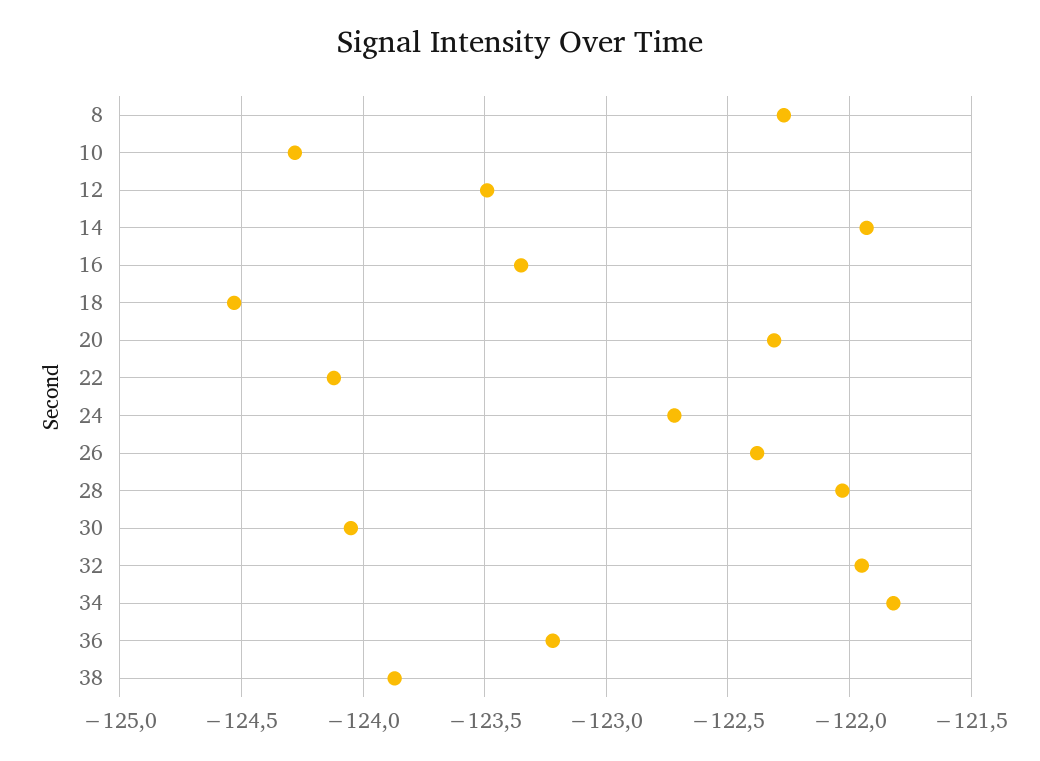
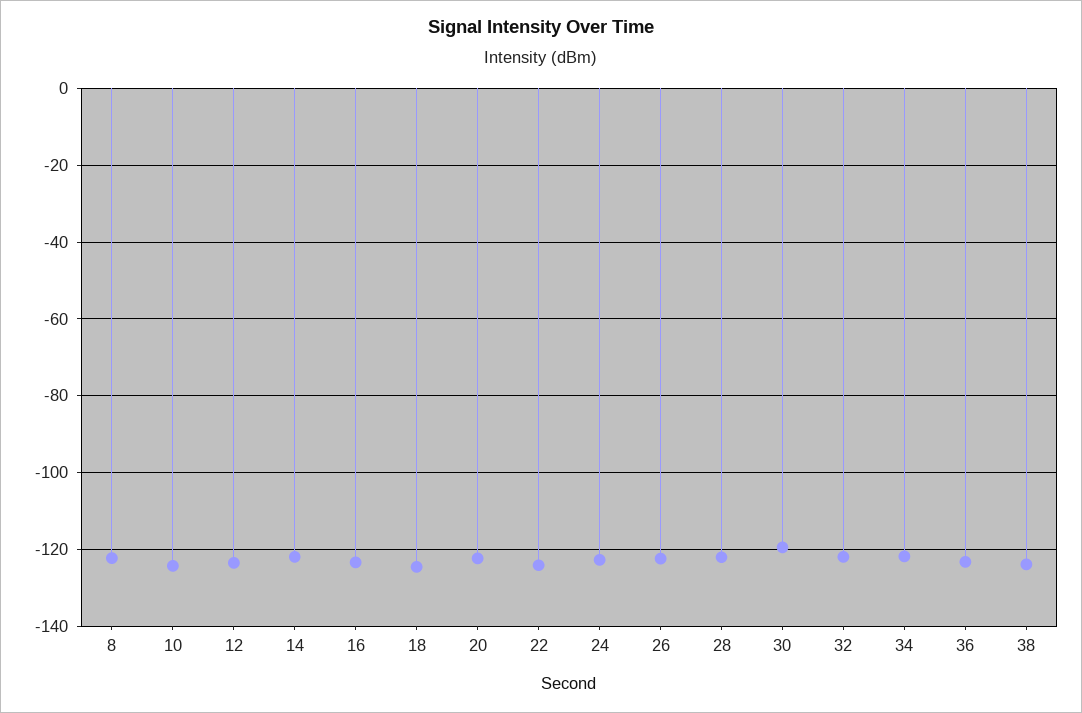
  {
    "8": -122.25,
    "10": -124.3,
    "12": -123.5,
    "14": -121.95,
    "16": -123.35,
    "18": -124.55,
    "20": -122.3,
    "22": -124.1,
    "24": -122.7,
    "26": -122.4,
    "28": -122.05,
-   "30": -124.05,
+   "30": -120,
    "32": -121.95,
    "34": -121.8,
    "36": -123.2,
    "38": -123.85
  }

